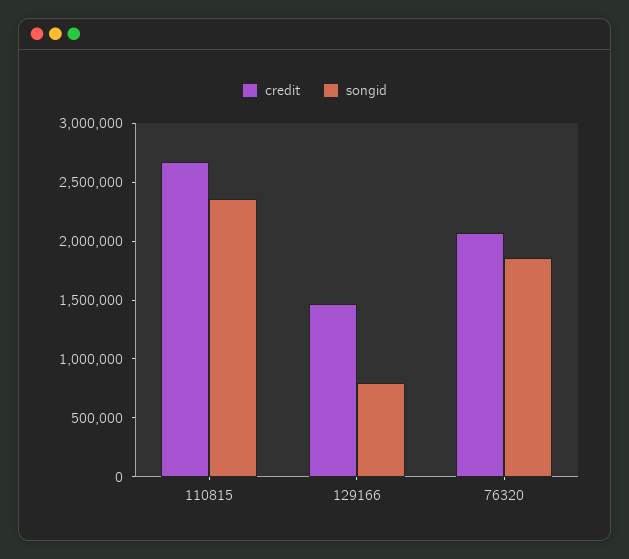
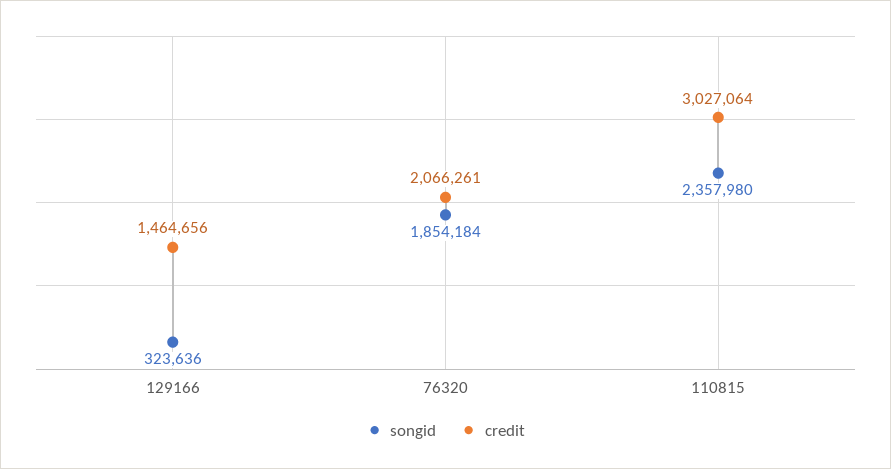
  {
    "credit": {
-     "110815": 2700000,
+     "110815": 3027064,
      "129166": 1464656,
      "76320": 2066261
    },
    "songid": {
      "110815": 2357980,
-     "129166": 800000,
+     "129166": 323636,
      "76320": 1854184
    }
  }

